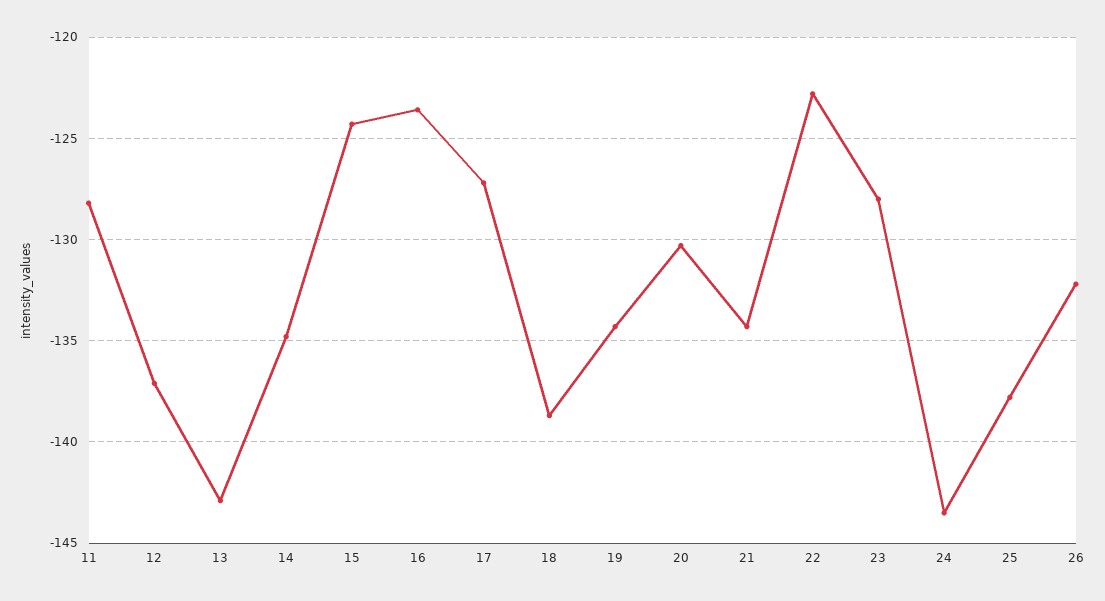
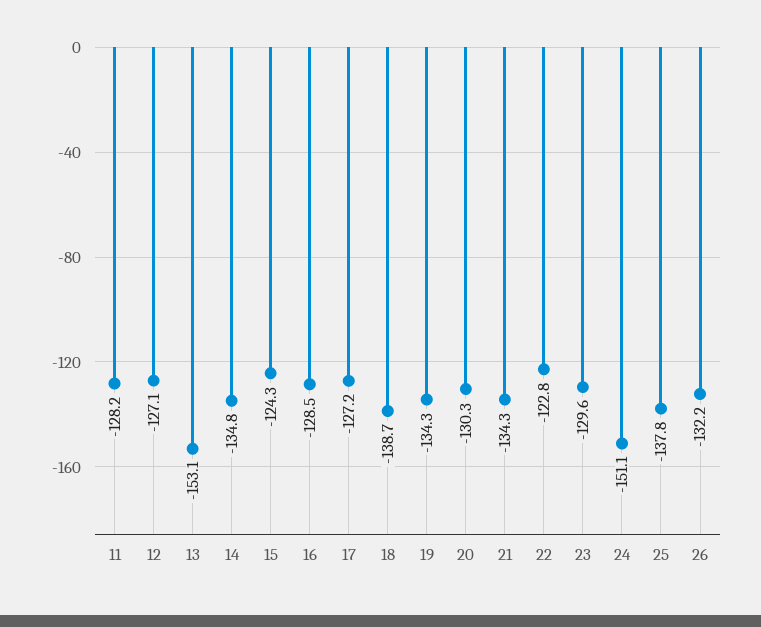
  {
    "11": -128.2,
-   "12": -137,
+   "12": -127.1,
-   "13": -143,
+   "13": -153.1,
    "14": -134.8,
    "15": -124.3,
-   "16": -123.5,
+   "16": -128.5,
    "17": -127.2,
    "18": -138.7,
    "19": -134.3,
    "20": -130.3,
    "21": -134.3,
    "22": -122.8,
-   "23": -128,
+   "23": -129.6,
-   "24": -143.5,
+   "24": -151.1,
    "25": -137.8,
    "26": -132.2
  }

